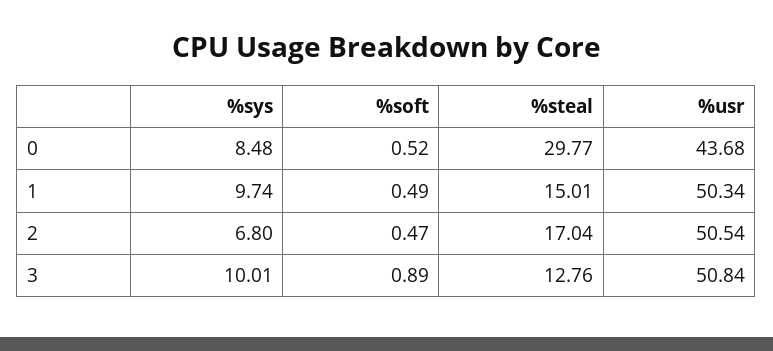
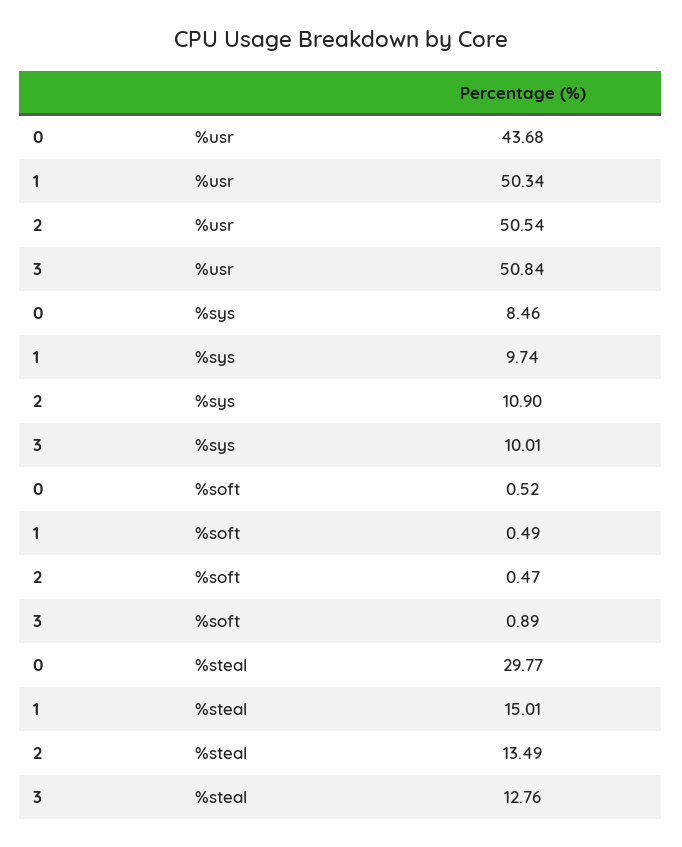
  {
    "%sys": {
-     "0": 8.48,
+     "0": 8.46,
      "1": 9.74,
-     "2": 6.8,
+     "2": 10.9,
      "3": 10.01
    },
    "%soft": {
      "0": 0.52,
      "1": 0.49,
      "2": 0.47,
      "3": 0.89
    },
    "%steal": {
      "0": 29.77,
      "1": 15.01,
-     "2": 17.04,
+     "2": 13.49,
      "3": 12.76
    },
    "%usr": {
      "0": 43.68,
      "1": 50.34,
      "2": 50.54,
      "3": 50.84
    }
  }

